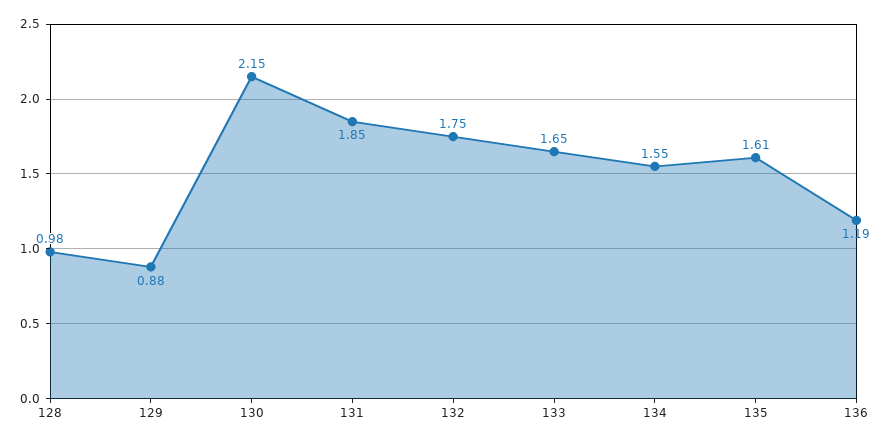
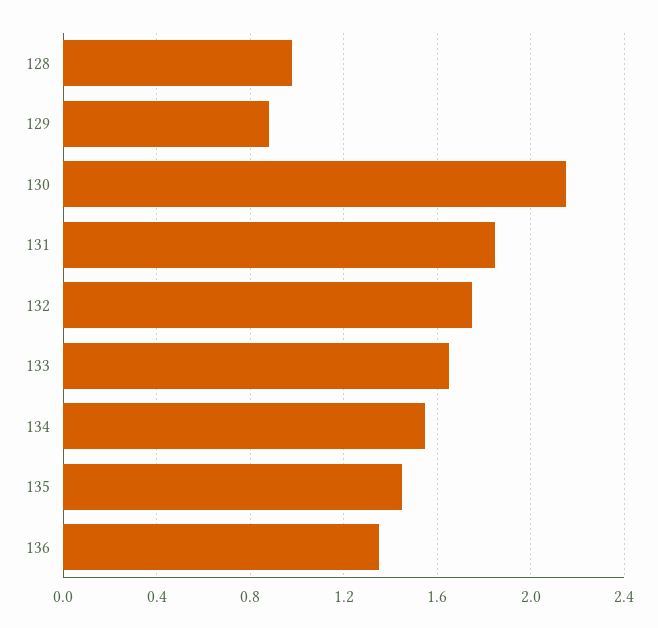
  {
    "128": 0.98,
    "129": 0.88,
    "130": 2.15,
    "131": 1.85,
    "132": 1.75,
    "133": 1.65,
    "134": 1.55,
-   "135": 1.61,
+   "135": 1.45,
-   "136": 1.19
+   "136": 1.35
  }

